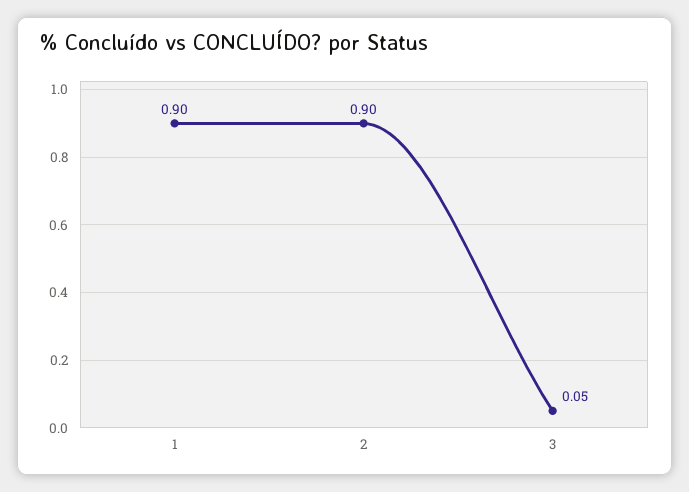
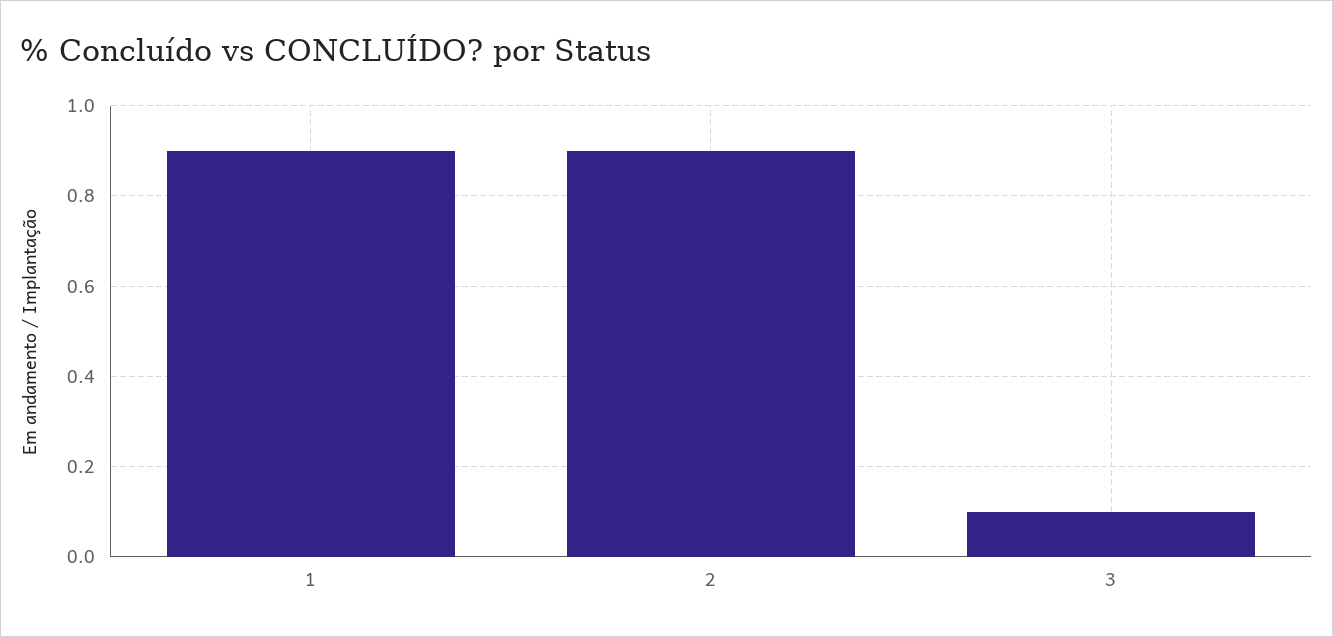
  {
    "1": 0.9,
    "2": 0.9,
-   "3": 0.05
+   "3": 0.1
  }

